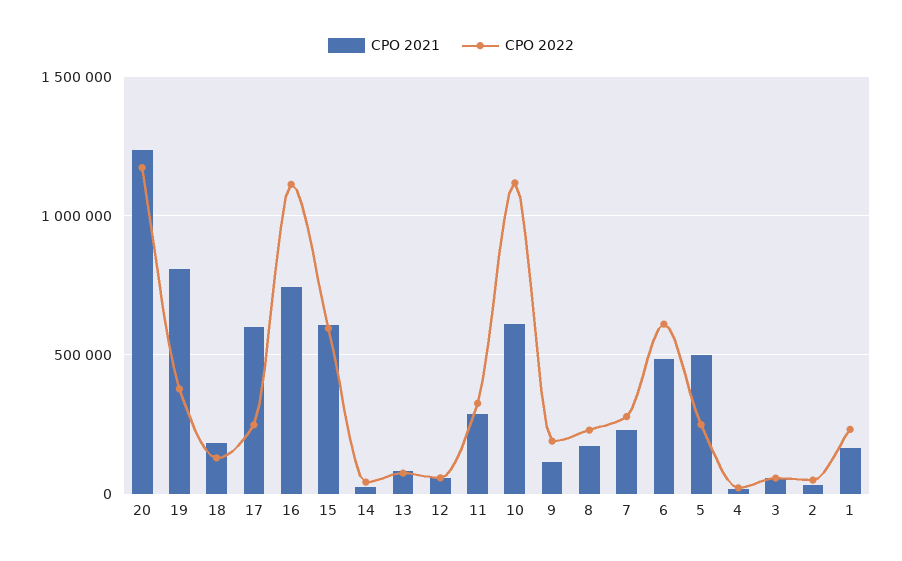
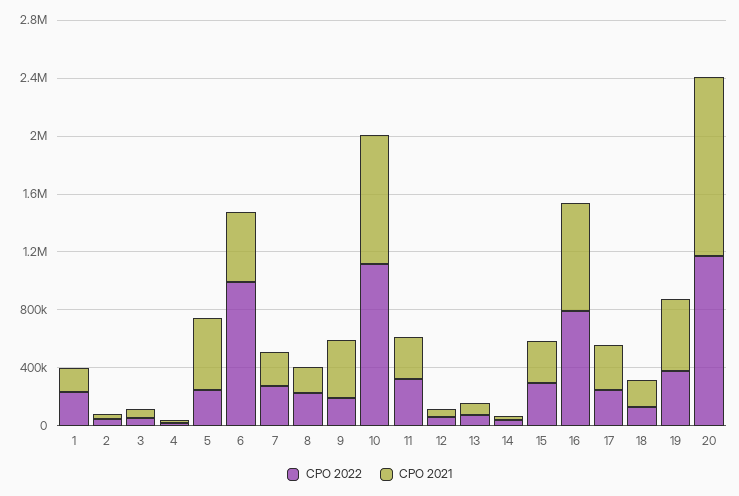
  {
    "CPO 2021": {
      "20": 1250000,
-     "19": 800000,
+     "19": 500000,
      "18": 200000,
-     "17": 600000,
+     "17": 300000,
      "16": 750000,
-     "15": 600000,
+     "15": 300000,
      "14": 0,
      "13": 100000,
      "12": 50000,
      "11": 300000,
-     "10": 600000,
+     "10": 900000,
-     "9": 100000,
+     "9": 400000,
      "8": 150000,
      "7": 250000,
      "6": 500000,
      "5": 500000,
      "4": 0,
      "3": 50000,
      "2": 50000,
      "1": 150000
    },
    "CPO 2022": {
      "20": 1150000,
      "19": 400000,
      "18": 150000,
      "17": 250000,
-     "16": 1100000,
+     "16": 800000,
-     "15": 600000,
+     "15": 300000,
      "14": 50000,
      "13": 100000,
      "12": 50000,
      "11": 350000,
      "10": 1100000,
      "9": 200000,
      "8": 250000,
      "7": 300000,
-     "6": 600000,
+     "6": 1000000,
      "5": 250000,
      "4": 0,
      "3": 50000,
      "2": 50000,
      "1": 250000
    }
  }

